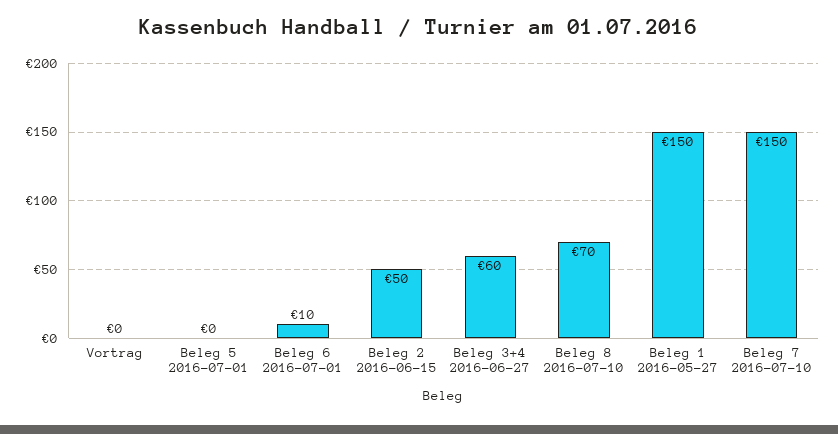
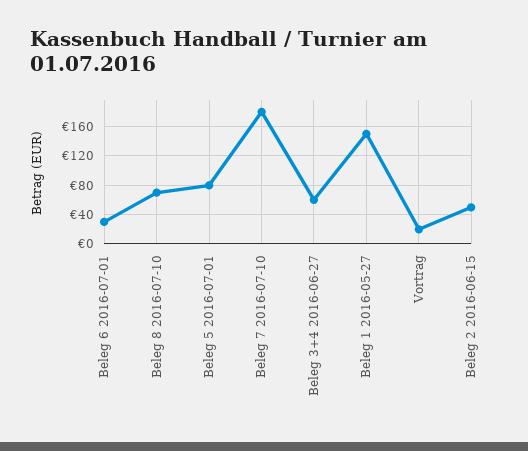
  {
-   "Vortrag": 0,
+   "Vortrag": 20,
-   "Beleg 5 2016-07-01": 0,
+   "Beleg 5 2016-07-01": 80,
-   "Beleg 6 2016-07-01": 10,
+   "Beleg 6 2016-07-01": 30,
    "Beleg 2 2016-06-15": 50,
    "Beleg 3+4 2016-06-27": 60,
    "Beleg 8 2016-07-10": 70,
    "Beleg 1 2016-05-27": 150,
-   "Beleg 7 2016-07-10": 150
+   "Beleg 7 2016-07-10": 180
  }

